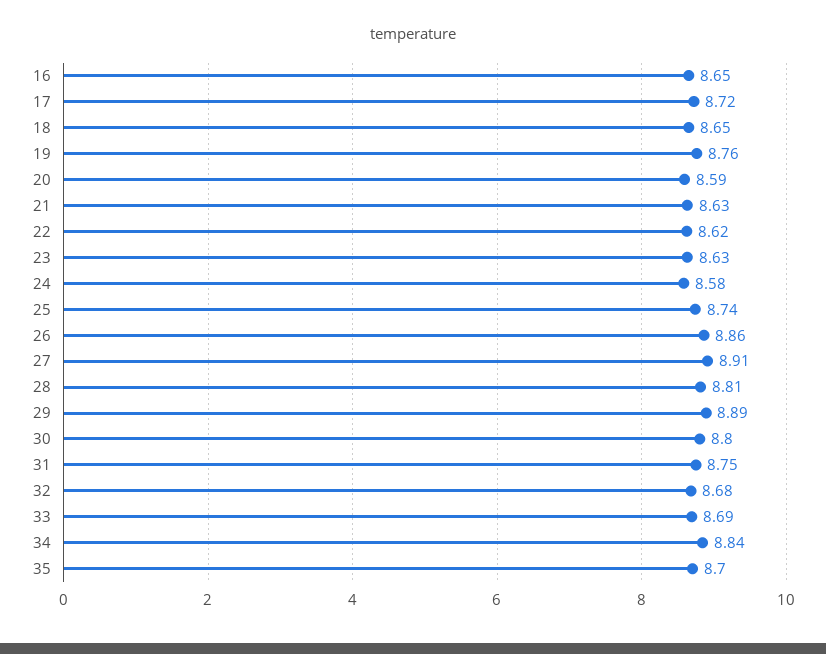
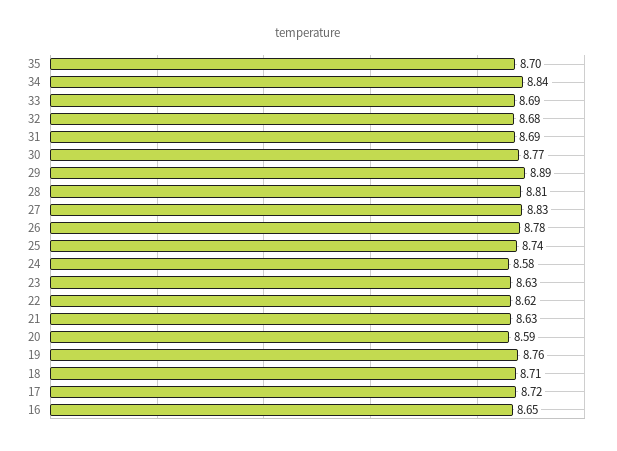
  {
    "16": 8.65,
    "17": 8.72,
-   "18": 8.65,
+   "18": 8.71,
    "19": 8.76,
    "20": 8.59,
    "21": 8.63,
    "22": 8.62,
    "23": 8.63,
    "24": 8.58,
    "25": 8.74,
-   "26": 8.86,
+   "26": 8.78,
-   "27": 8.91,
+   "27": 8.83,
    "28": 8.81,
    "29": 8.89,
-   "30": 8.8,
+   "30": 8.77,
-   "31": 8.75,
+   "31": 8.69,
    "32": 8.68,
    "33": 8.69,
    "34": 8.84,
    "35": 8.7
  }

